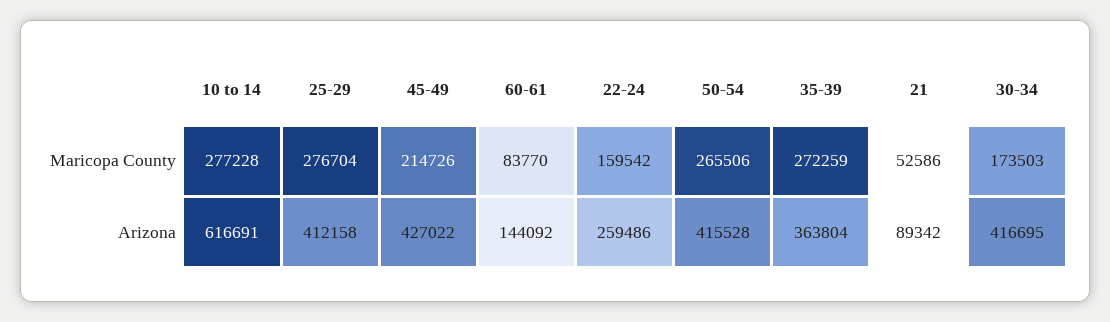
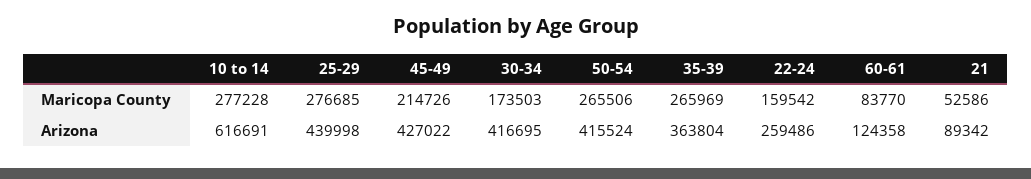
  {
    "10 to 14": {
      "Maricopa County": 277228,
      "Arizona": 616691
    },
    "25-29": {
-     "Maricopa County": 276704,
+     "Maricopa County": 276685,
-     "Arizona": 412158
+     "Arizona": 439998
    },
    "45-49": {
      "Maricopa County": 214726,
      "Arizona": 427022
    },
    "60-61": {
      "Maricopa County": 83770,
-     "Arizona": 144092
+     "Arizona": 124358
    },
    "22-24": {
      "Maricopa County": 159542,
      "Arizona": 259486
    },
    "50-54": {
      "Maricopa County": 265506,
-     "Arizona": 415528
+     "Arizona": 415524
    },
    "35-39": {
-     "Maricopa County": 272259,
+     "Maricopa County": 265969,
      "Arizona": 363804
    },
    "21": {
      "Maricopa County": 52586,
      "Arizona": 89342
    },
    "30-34": {
      "Maricopa County": 173503,
      "Arizona": 416695
    }
  }

